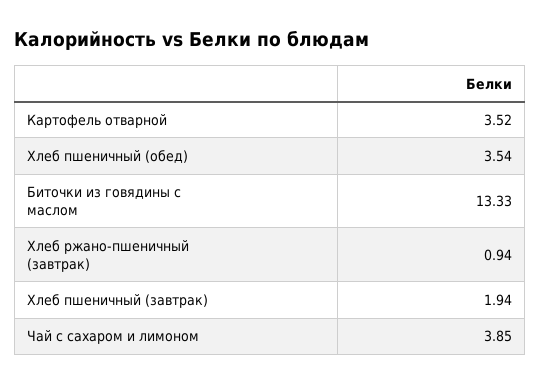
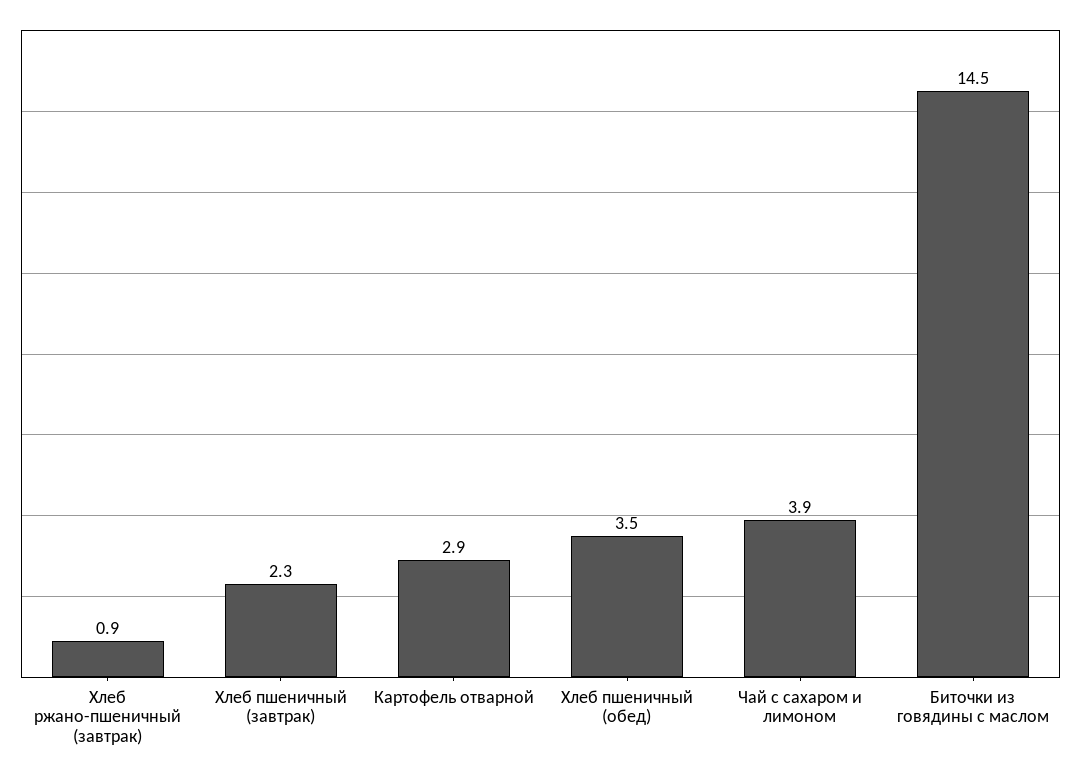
  {
-   "Картофель отварной": 3.52,
+   "Картофель отварной": 2.9,
    "Хлеб пшеничный (обед)": 3.54,
-   "Биточки из говядины с маслом": 13.33,
+   "Биточки из говядины с маслом": 14.5,
    "Хлеб ржано-пшеничный (завтрак)": 0.94,
-   "Хлеб пшеничный (завтрак)": 1.94,
+   "Хлеб пшеничный (завтрак)": 2.3,
    "Чай с сахаром и лимоном": 3.85
  }

